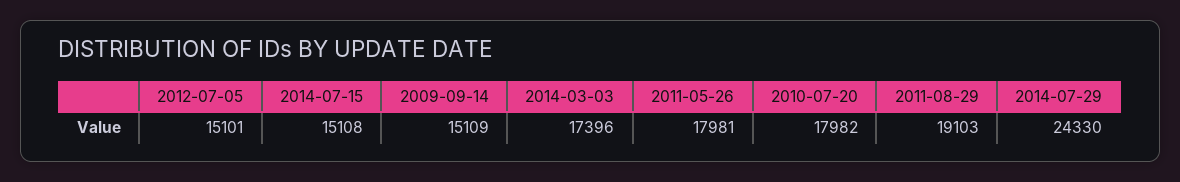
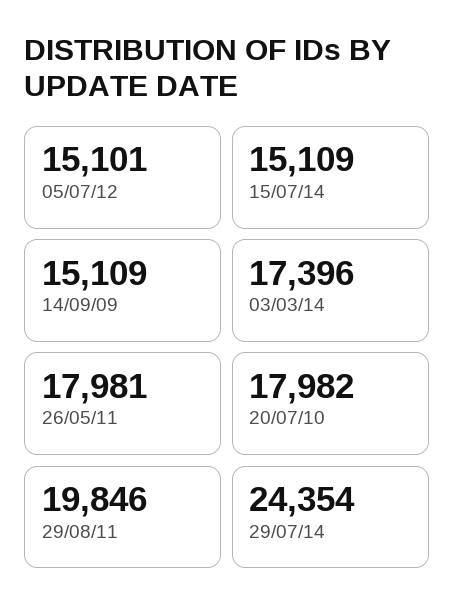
  {
    "2012-07-05": 15101,
-   "2014-07-15": 15108,
+   "2014-07-15": 15109,
    "2009-09-14": 15109,
    "2014-03-03": 17396,
    "2011-05-26": 17981,
    "2010-07-20": 17982,
-   "2011-08-29": 19103,
+   "2011-08-29": 19846,
-   "2014-07-29": 24330
+   "2014-07-29": 24354
  }

